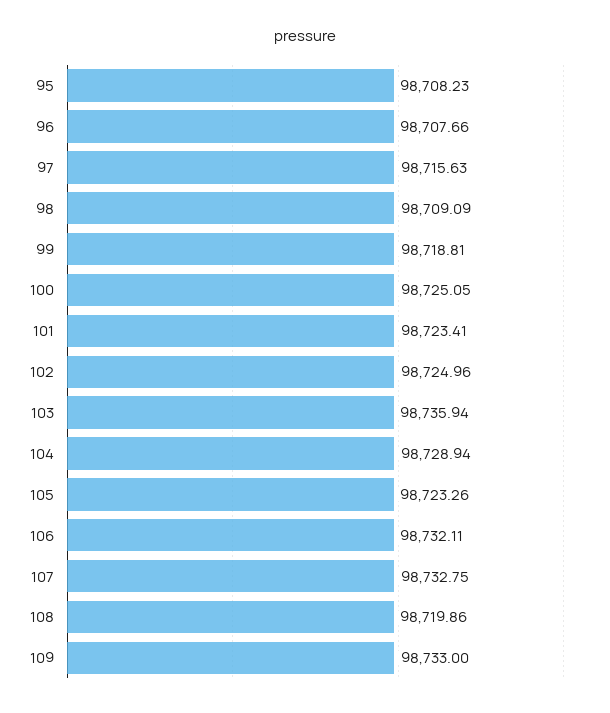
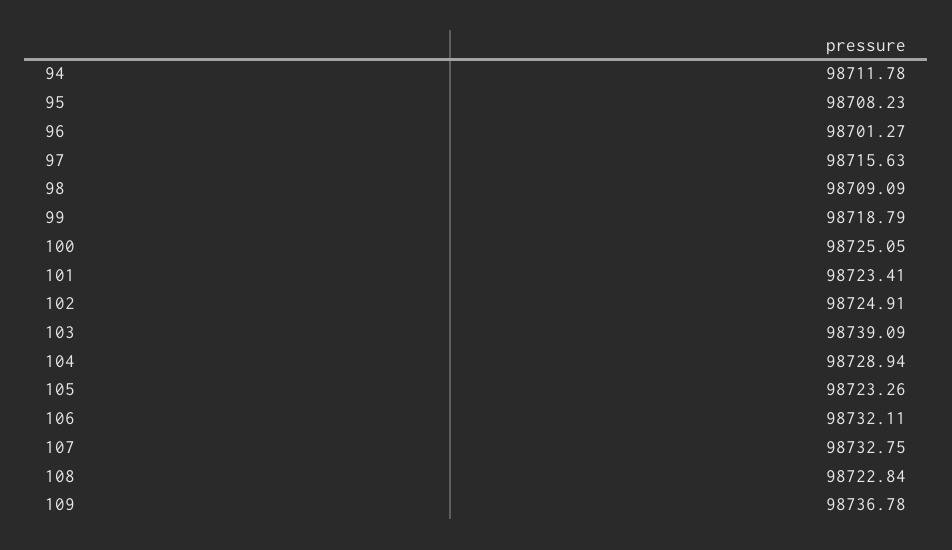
  {
    "95": 98708.23,
-   "96": 98707.66,
+   "96": 98701.27,
    "97": 98715.63,
    "98": 98709.09,
-   "99": 98718.81,
+   "99": 98718.79,
    "100": 98725.05,
    "101": 98723.41,
-   "102": 98724.96,
+   "102": 98724.91,
-   "103": 98735.94,
+   "103": 98739.09,
    "104": 98728.94,
    "105": 98723.26,
    "106": 98732.11,
    "107": 98732.75,
-   "108": 98719.86,
+   "108": 98722.84,
-   "109": 98733
+   "109": 98736.78,
+   "94": 98711.78
  }

